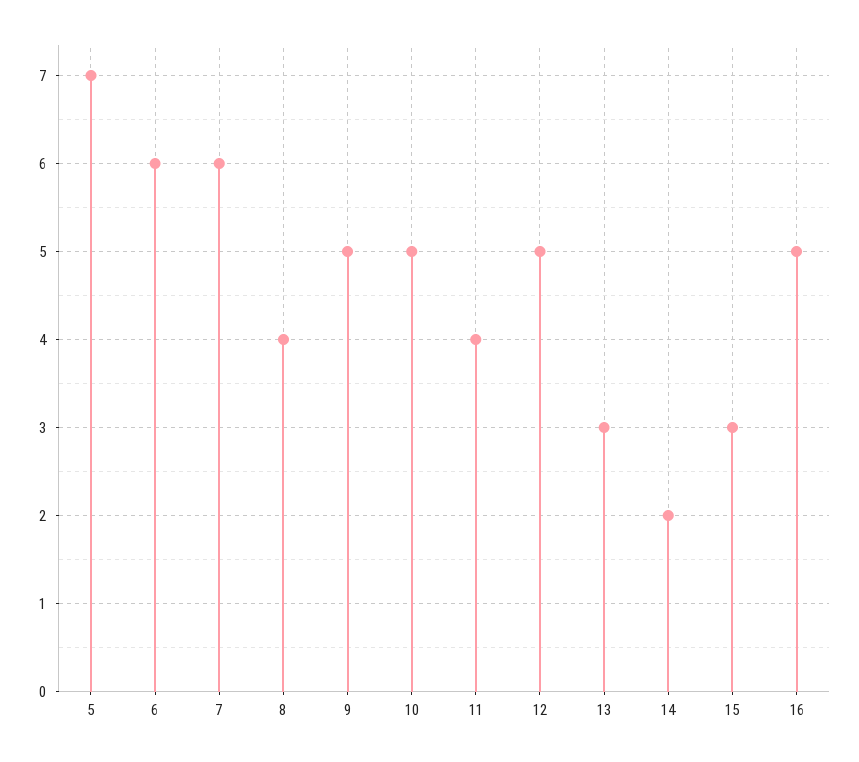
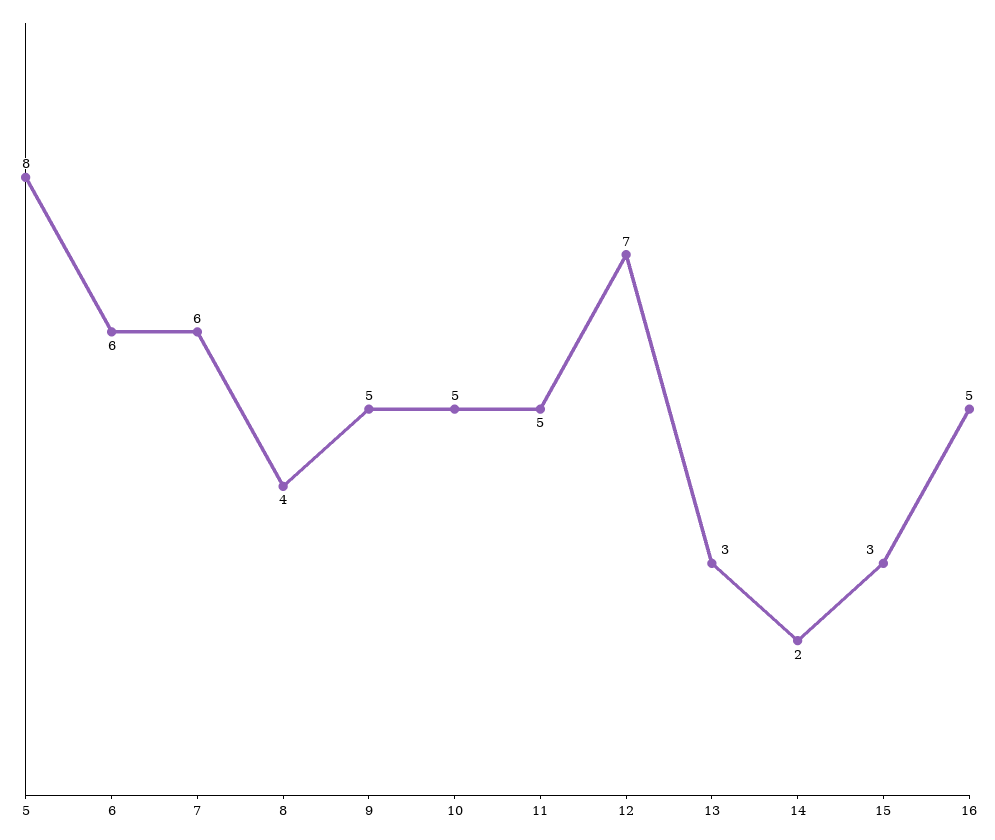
  {
-   "5": 7,
+   "5": 8,
    "6": 6,
    "7": 6,
    "8": 4,
    "9": 5,
    "10": 5,
-   "11": 4,
+   "11": 5,
-   "12": 5,
+   "12": 7,
    "13": 3,
    "14": 2,
    "15": 3,
    "16": 5
  }

